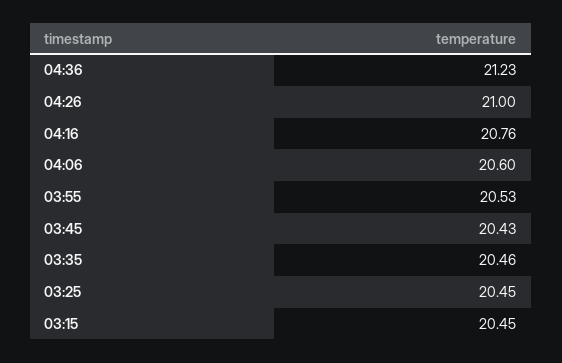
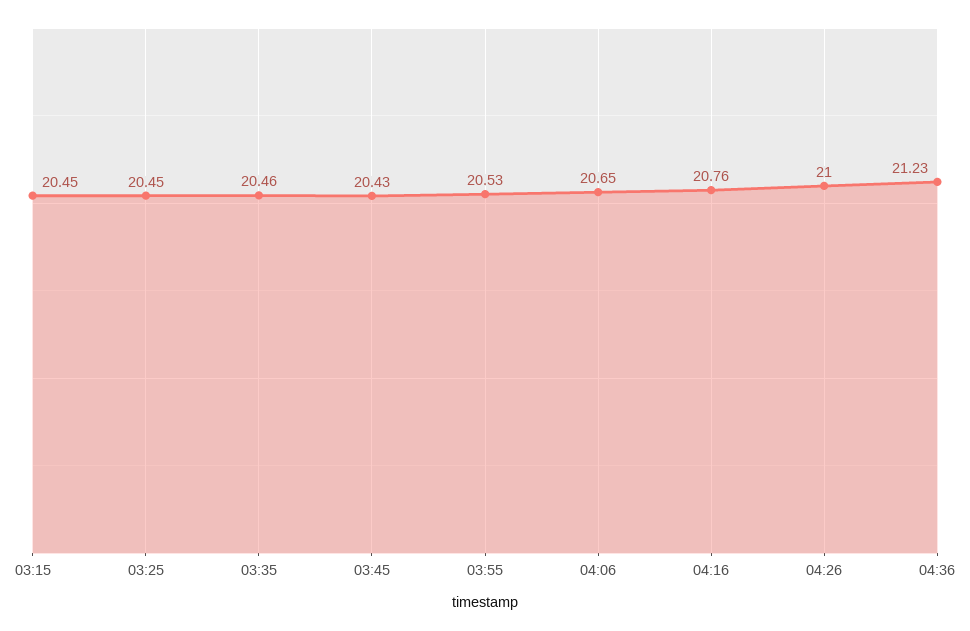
  {
    "04:36": 21.23,
    "04:26": 21,
    "04:16": 20.76,
-   "04:06": 20.6,
+   "04:06": 20.65,
    "03:55": 20.53,
    "03:45": 20.43,
    "03:35": 20.46,
    "03:25": 20.45,
    "03:15": 20.45
  }

